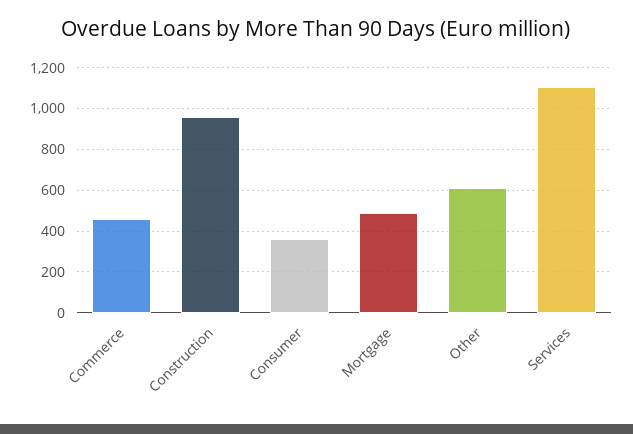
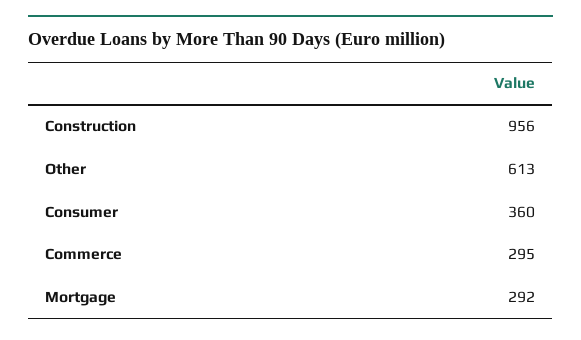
  {
-   "Commerce": 450,
+   "Commerce": 295,
    "Construction": 956,
    "Consumer": 360,
-   "Mortgage": 500,
+   "Mortgage": 292,
-   "Other": 613,
+   "Other": 613
-   "Services": 1100
  }

